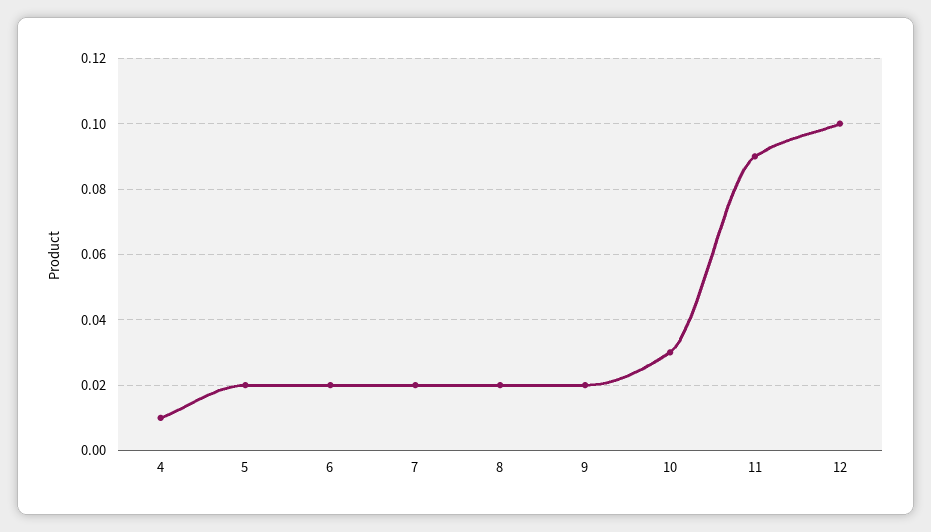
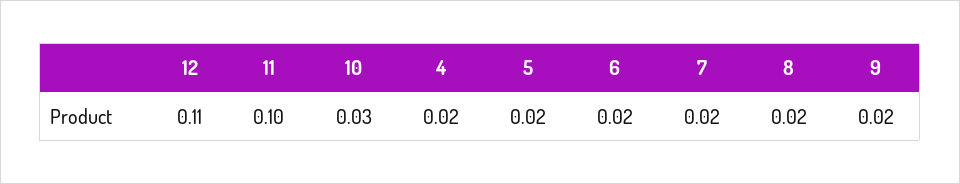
  {
-   "4": 0.01,
+   "4": 0.02,
    "5": 0.02,
    "6": 0.02,
    "7": 0.02,
    "8": 0.02,
    "9": 0.02,
    "10": 0.03,
-   "11": 0.09,
+   "11": 0.1,
-   "12": 0.1
+   "12": 0.11
  }

